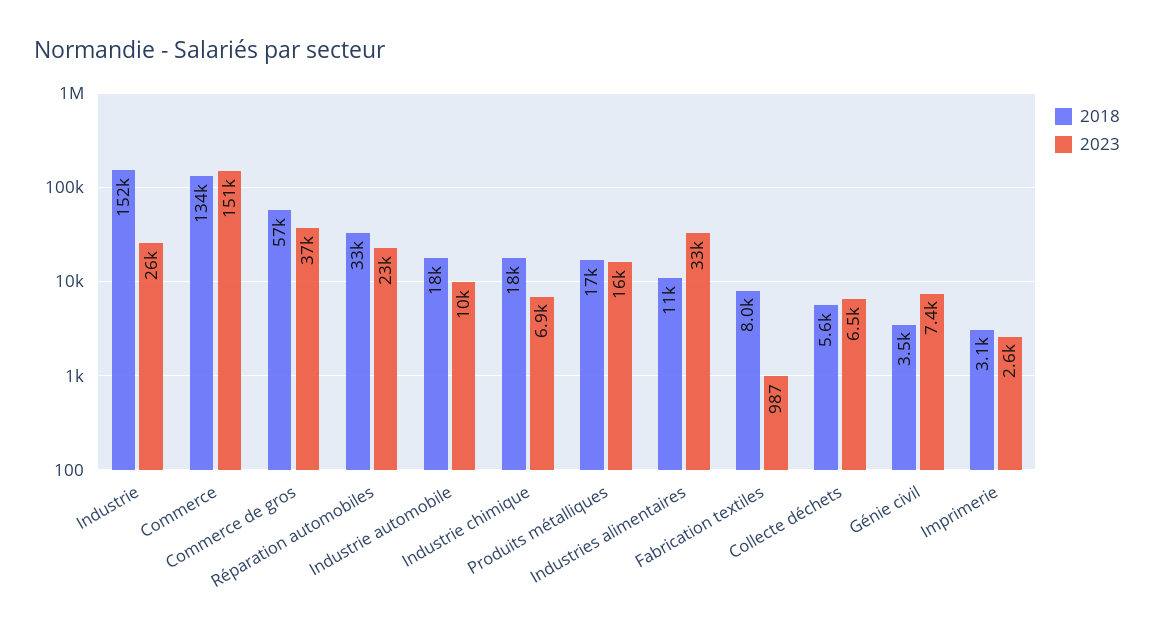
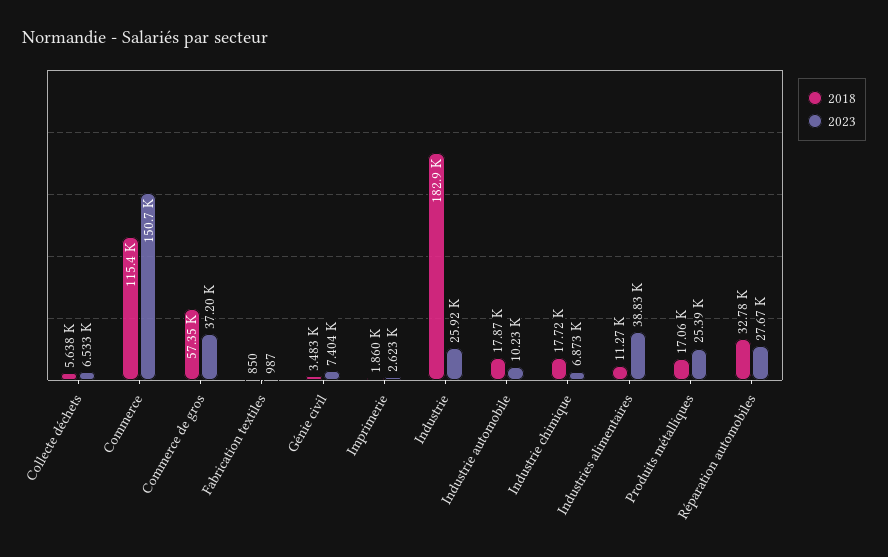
  {
    "2018": {
-     "Industrie": 152000,
+     "Industrie": 182900,
-     "Commerce": 134000,
+     "Commerce": 115400,
      "Commerce de gros": 57350,
      "Réparation automobiles": 32780,
      "Industrie automobile": 17870,
      "Industrie chimique": 17720,
      "Produits métalliques": 17060,
      "Industries alimentaires": 11270,
-     "Fabrication textiles": 8000,
+     "Fabrication textiles": 850,
      "Collecte déchets": 5638,
      "Génie civil": 3483,
-     "Imprimerie": 3100
+     "Imprimerie": 1860
    },
    "2023": {
      "Industrie": 25920,
      "Commerce": 150700,
      "Commerce de gros": 37200,
-     "Réparation automobiles": 23000,
+     "Réparation automobiles": 27670,
      "Industrie automobile": 10230,
      "Industrie chimique": 6873,
-     "Produits métalliques": 16000,
+     "Produits métalliques": 25390,
-     "Industries alimentaires": 33000,
+     "Industries alimentaires": 38830,
      "Fabrication textiles": 987,
      "Collecte déchets": 6533,
      "Génie civil": 7404,
      "Imprimerie": 2623
    }
  }

